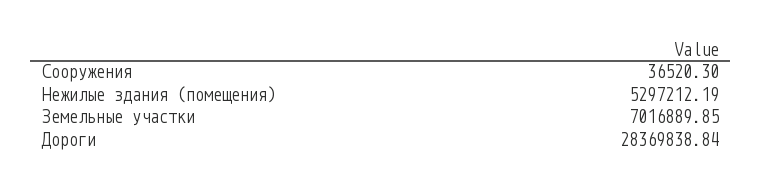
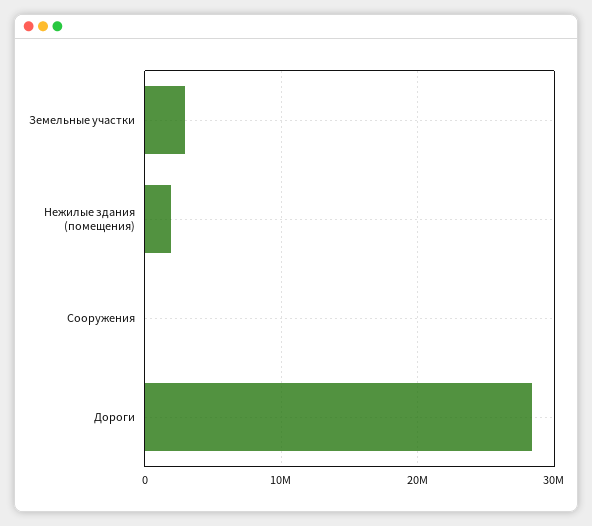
  {
    "Сооружения": 36520.3,
-   "Нежилые здания (помещения)": 5297212.19,
+   "Нежилые здания (помещения)": 2000000,
-   "Земельные участки": 7016889.85,
+   "Земельные участки": 3000000,
    "Дороги": 28369838.84
  }

